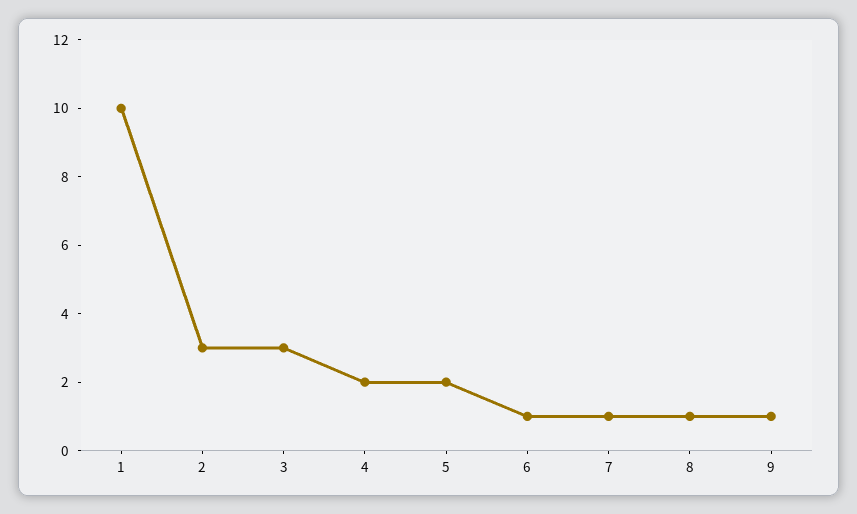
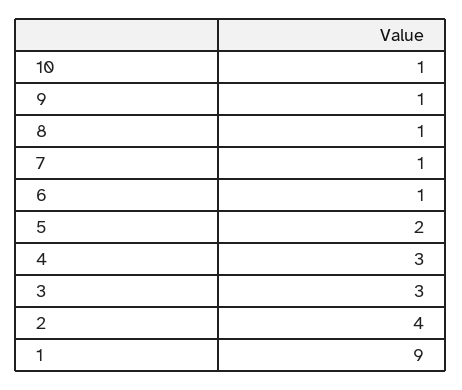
  {
-   "1": 10,
+   "1": 9,
-   "2": 3,
+   "2": 4,
    "3": 3,
-   "4": 2,
+   "4": 3,
    "5": 2,
    "6": 1,
    "7": 1,
    "8": 1,
-   "9": 1
+   "9": 1,
+   "10": 1
  }

